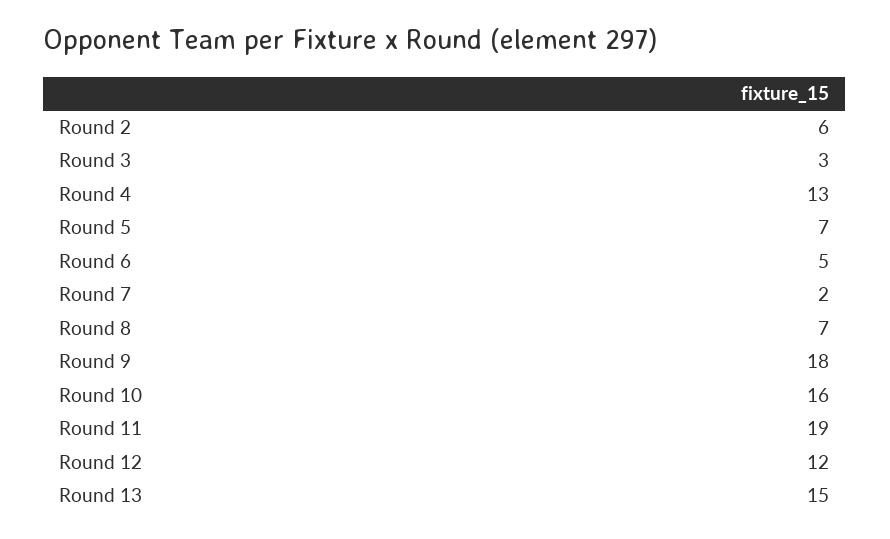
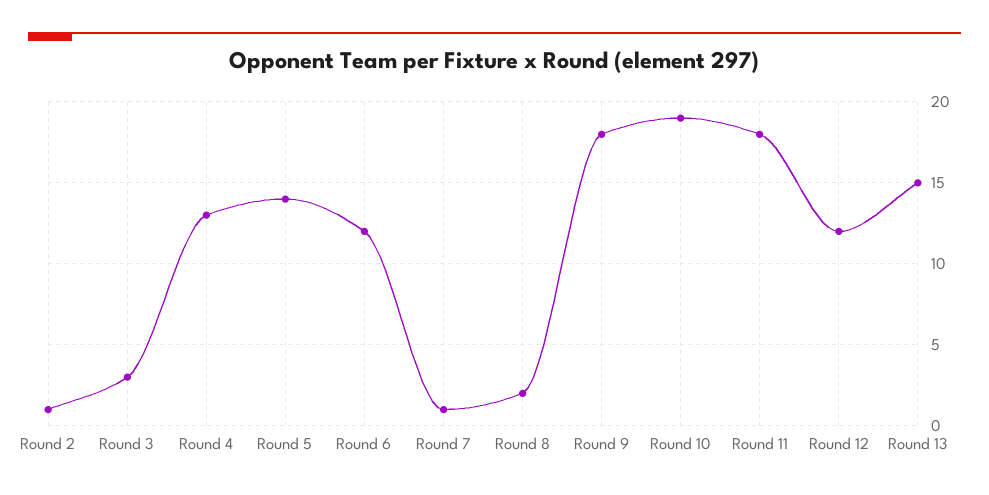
  {
-   "Round 2": 6,
+   "Round 2": 1,
    "Round 3": 3,
    "Round 4": 13,
-   "Round 5": 7,
+   "Round 5": 14,
-   "Round 6": 5,
+   "Round 6": 12,
-   "Round 7": 2,
+   "Round 7": 1,
-   "Round 8": 7,
+   "Round 8": 2,
    "Round 9": 18,
-   "Round 10": 16,
+   "Round 10": 19,
-   "Round 11": 19,
+   "Round 11": 18,
    "Round 12": 12,
    "Round 13": 15
  }

